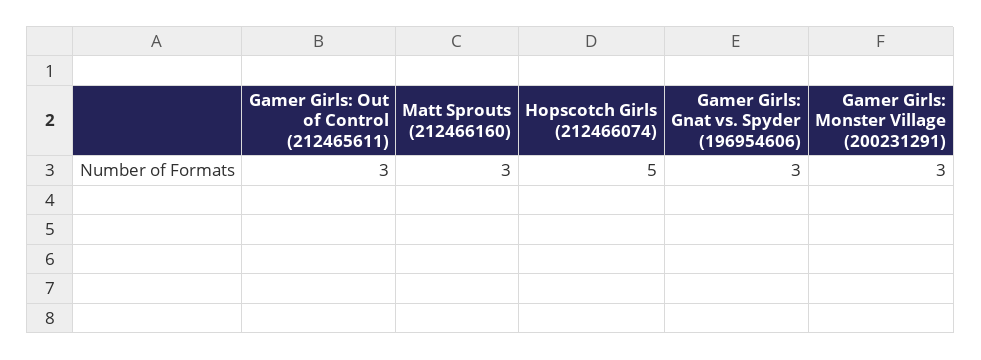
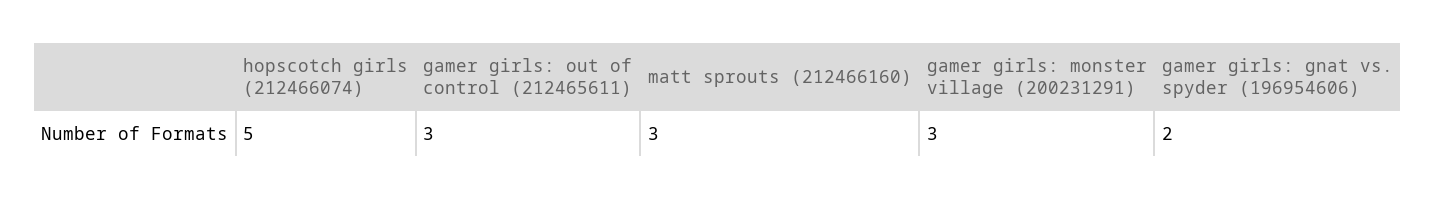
  {
    "Gamer Girls: Out of Control (212465611)": 3,
    "Matt Sprouts (212466160)": 3,
    "Hopscotch Girls (212466074)": 5,
-   "Gamer Girls: Gnat vs. Spyder (196954606)": 3,
+   "Gamer Girls: Gnat vs. Spyder (196954606)": 2,
    "Gamer Girls: Monster Village (200231291)": 3
  }

